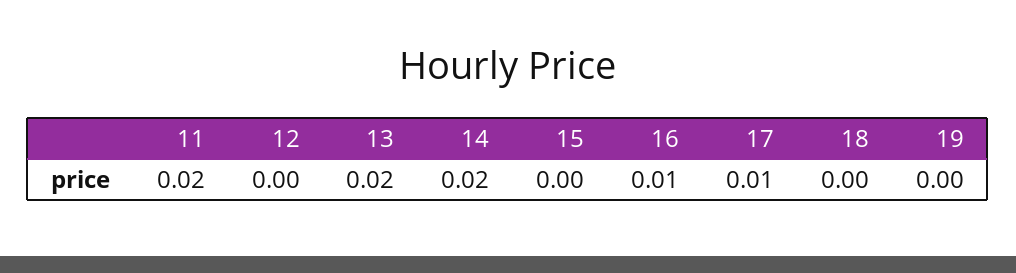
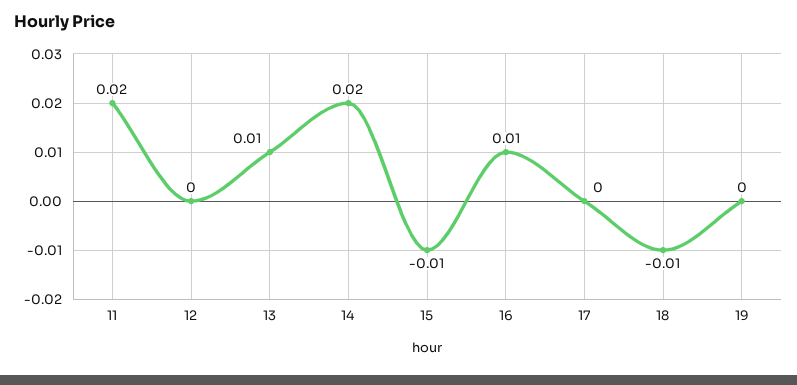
  {
    "11": 0.02,
    "12": 0,
-   "13": 0.02,
+   "13": 0.01,
    "14": 0.02,
-   "15": 0,
+   "15": -0.01,
    "16": 0.01,
-   "17": 0.01,
+   "17": 0,
-   "18": 0,
+   "18": -0.01,
    "19": 0
  }

